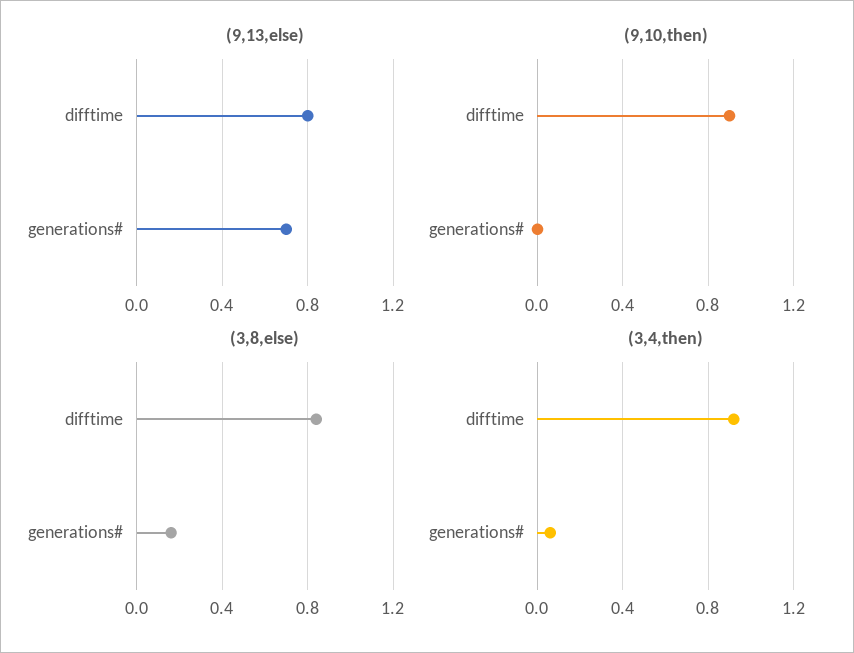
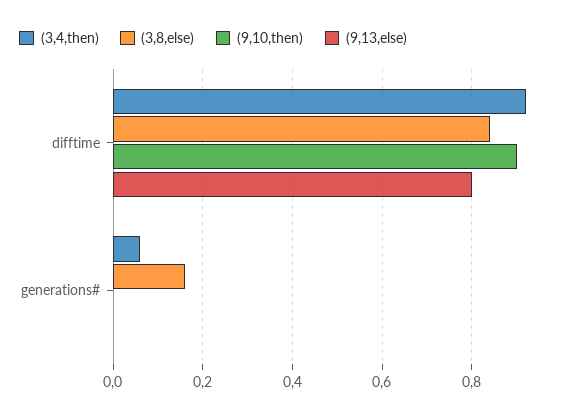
  {
    "(9,13,else)": {
      "difftime": 0.8,
-     "generations#": 0.7
+     "generations#": 0
    },
    "(9,10,then)": {
      "difftime": 0.9,
      "generations#": 0
    },
    "(3,8,else)": {
      "difftime": 0.85,
      "generations#": 0.15
    },
    "(3,4,then)": {
      "difftime": 0.9,
      "generations#": 0.05
    }
  }

